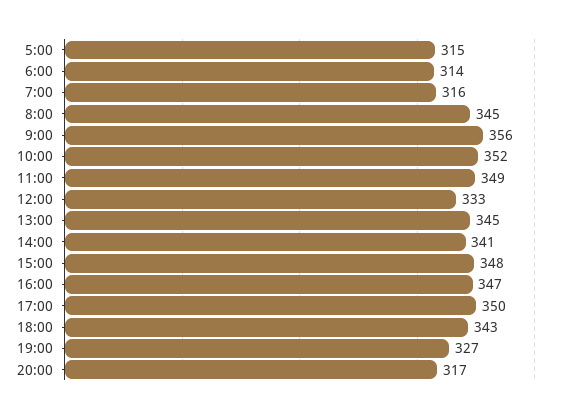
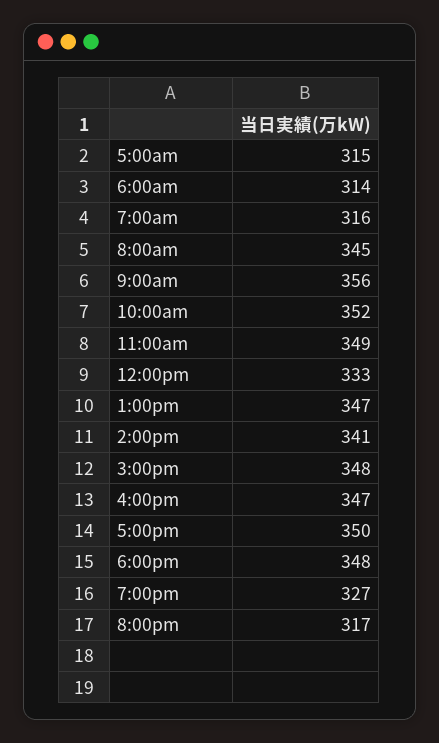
  {
    "5:00": 315,
    "6:00": 314,
    "7:00": 316,
    "8:00": 345,
    "9:00": 356,
    "10:00": 352,
    "11:00": 349,
    "12:00": 333,
-   "13:00": 345,
+   "13:00": 347,
    "14:00": 341,
    "15:00": 348,
    "16:00": 347,
    "17:00": 350,
-   "18:00": 343,
+   "18:00": 348,
    "19:00": 327,
    "20:00": 317
  }

